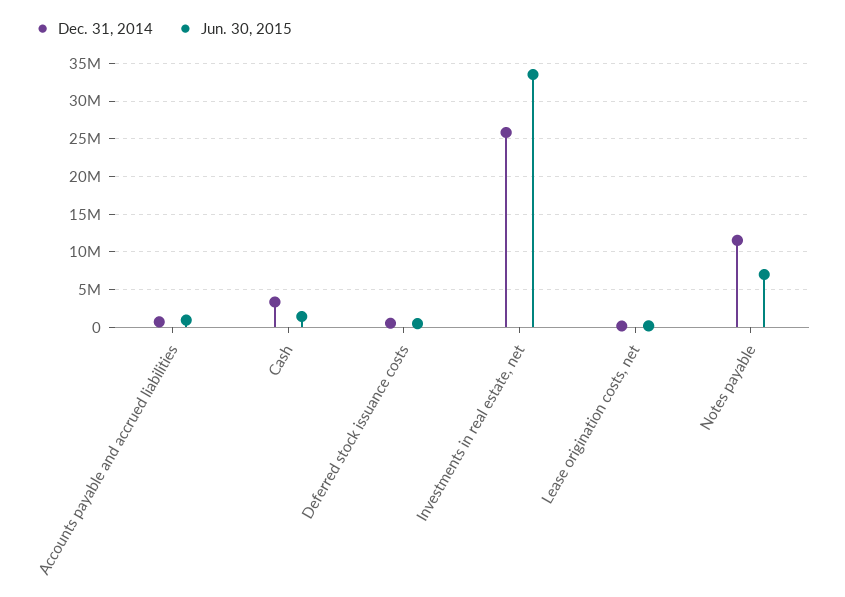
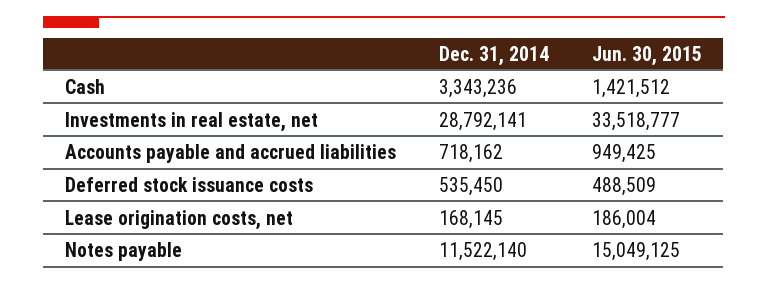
  {
    "Dec. 31, 2014": {
      "Accounts payable and accrued liabilities": 718162,
      "Cash": 3343236,
      "Deferred stock issuance costs": 535450,
-     "Investments in real estate, net": 26000000,
+     "Investments in real estate, net": 28792141,
      "Lease origination costs, net": 168145,
      "Notes payable": 11522140
    },
    "Jun. 30, 2015": {
      "Accounts payable and accrued liabilities": 949425,
      "Cash": 1421512,
      "Deferred stock issuance costs": 488509,
      "Investments in real estate, net": 33518777,
      "Lease origination costs, net": 186004,
-     "Notes payable": 7000000
+     "Notes payable": 15049125
    }
  }

